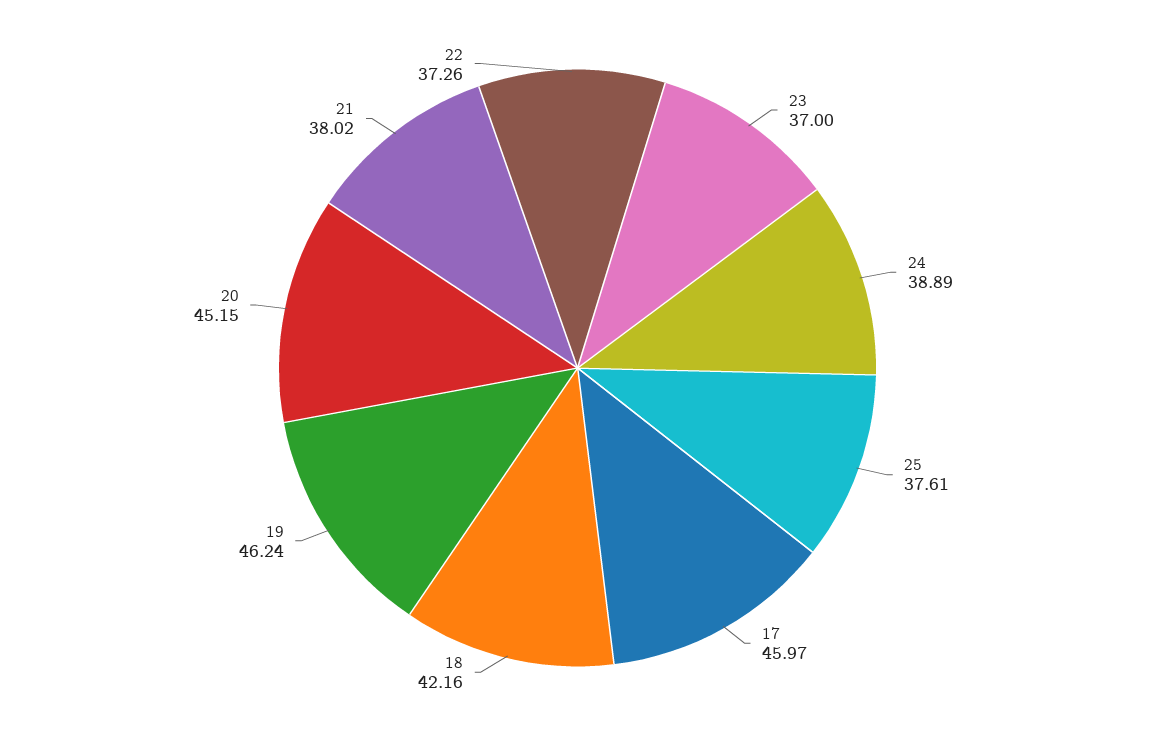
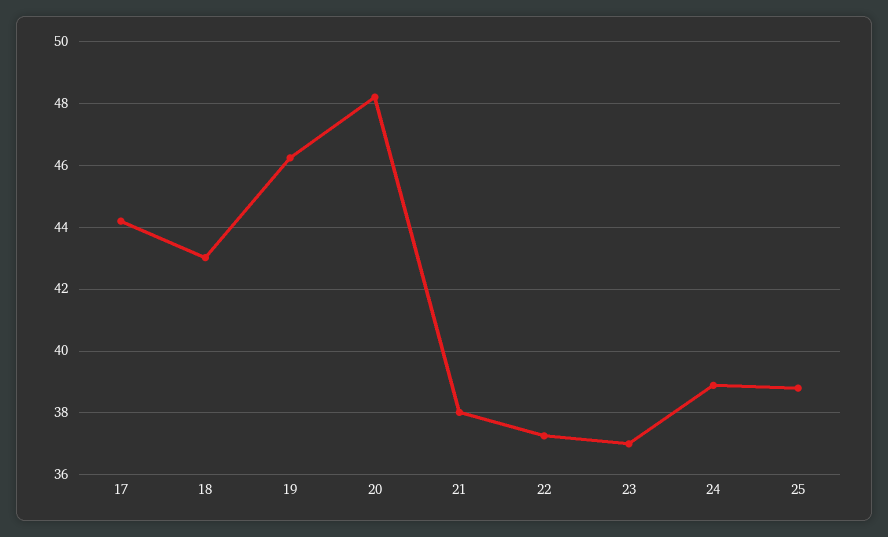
  {
    "23": 37,
    "24": 38.89,
-   "25": 37.61,
+   "25": 38.8,
-   "17": 45.97,
+   "17": 44.2,
-   "18": 42.16,
+   "18": 43,
    "19": 46.24,
-   "20": 45.15,
+   "20": 48.2,
    "21": 38.02,
    "22": 37.26
  }

